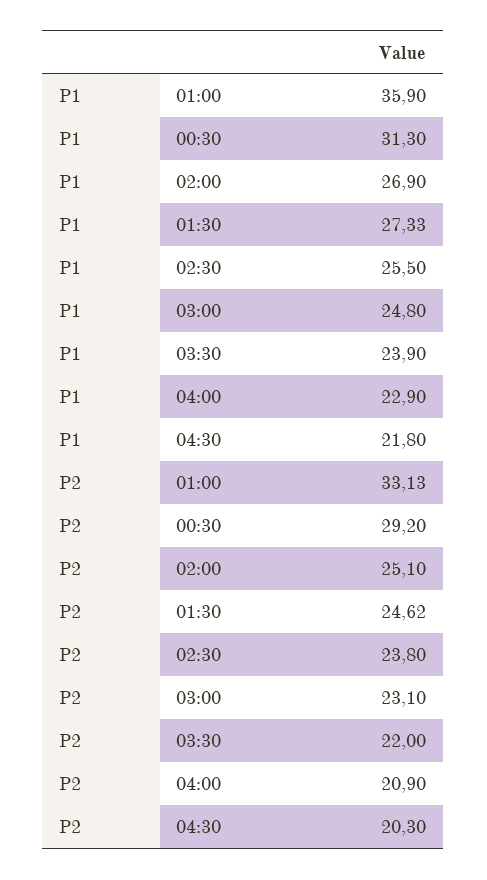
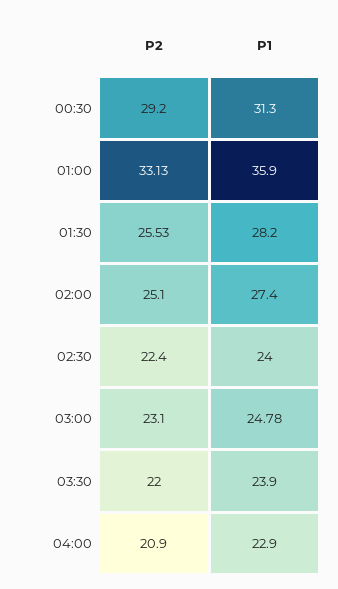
  {
    "P1": {
      "01:00": 35.9,
      "00:30": 31.3,
-     "02:00": 26.9,
+     "02:00": 27.4,
-     "01:30": 27.33,
+     "01:30": 28.2,
-     "02:30": 25.5,
+     "02:30": 24,
-     "03:00": 24.8,
+     "03:00": 24.78,
      "03:30": 23.9,
-     "04:00": 22.9,
+     "04:00": 22.9
-     "04:30": 21.8
    },
    "P2": {
      "01:00": 33.13,
      "00:30": 29.2,
      "02:00": 25.1,
-     "01:30": 24.62,
+     "01:30": 25.53,
-     "02:30": 23.8,
+     "02:30": 22.4,
      "03:00": 23.1,
      "03:30": 22,
-     "04:00": 20.9,
+     "04:00": 20.9
-     "04:30": 20.3
    }
  }

